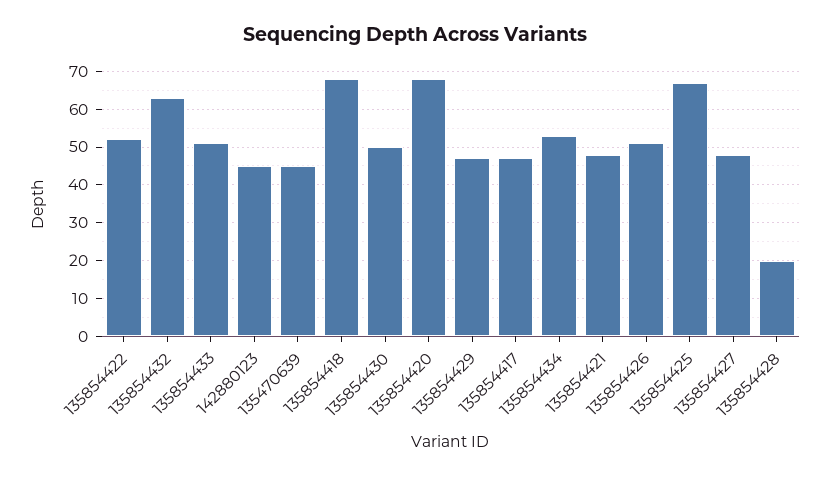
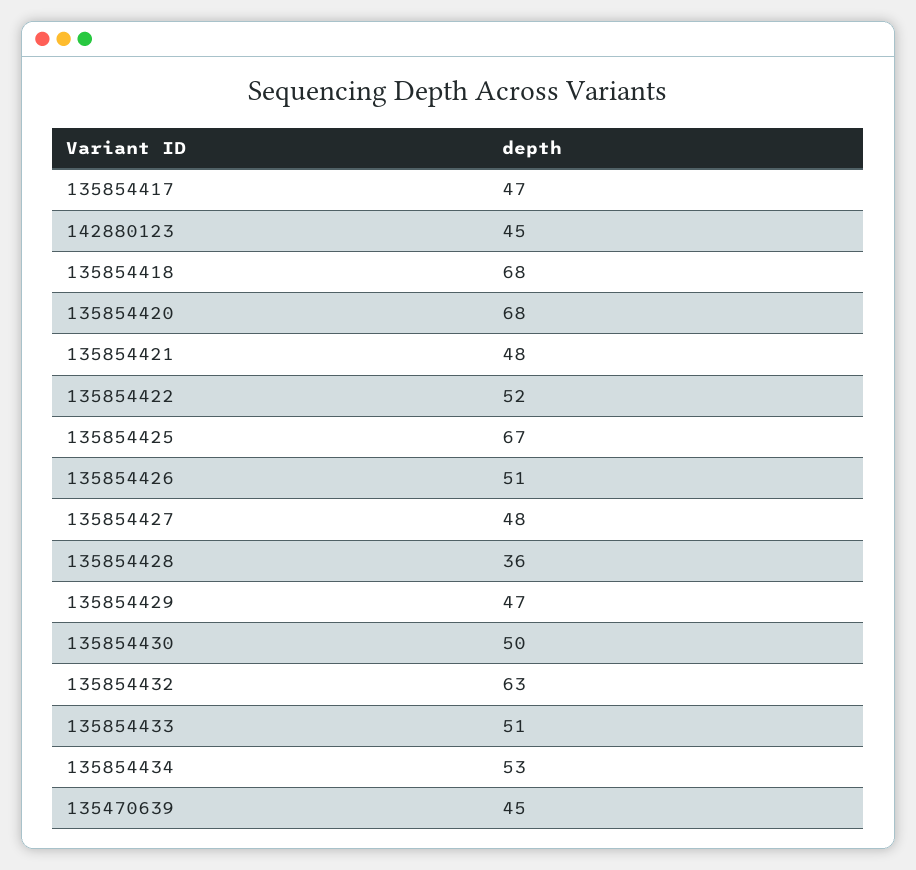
  {
    "135854422": 52,
    "135854432": 63,
    "135854433": 51,
    "142880123": 45,
    "135470639": 45,
    "135854418": 68,
    "135854430": 50,
    "135854420": 68,
    "135854429": 47,
    "135854417": 47,
    "135854434": 53,
    "135854421": 48,
    "135854426": 51,
    "135854425": 67,
    "135854427": 48,
-   "135854428": 20
+   "135854428": 36
  }

